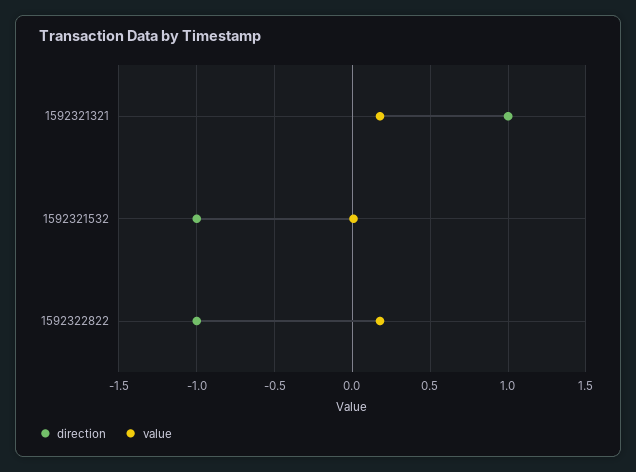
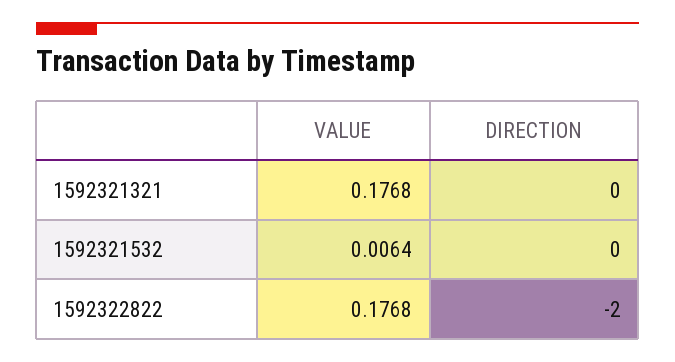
  {
    "direction": {
-     "1592321321": 1,
+     "1592321321": 0,
-     "1592321532": -1,
+     "1592321532": 0,
-     "1592322822": -1
+     "1592322822": -2
    },
    "value": {
      "1592321321": 0.1768,
      "1592321532": 0.0064,
      "1592322822": 0.1768
    }
  }

